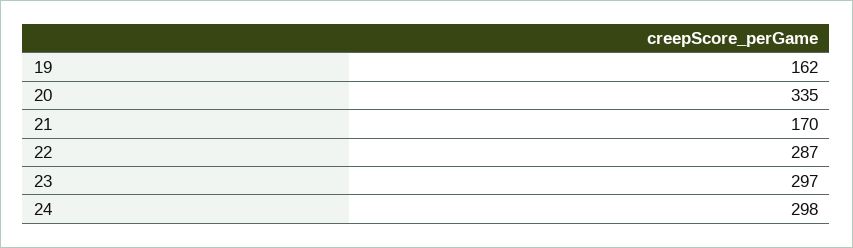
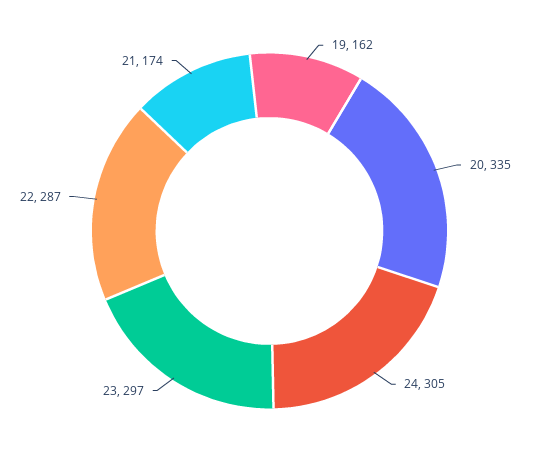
  {
    "19": 162,
    "20": 335,
-   "21": 170,
+   "21": 174,
    "22": 287,
    "23": 297,
-   "24": 298
+   "24": 305
  }

